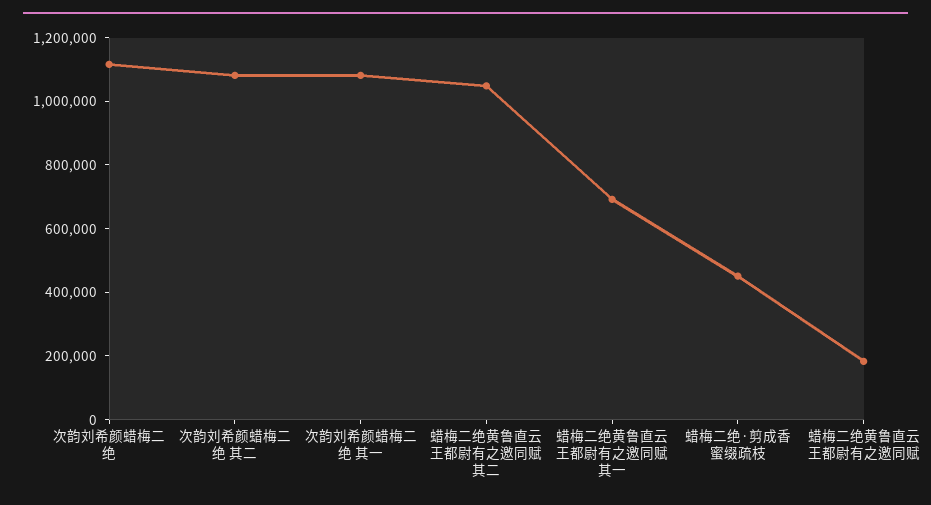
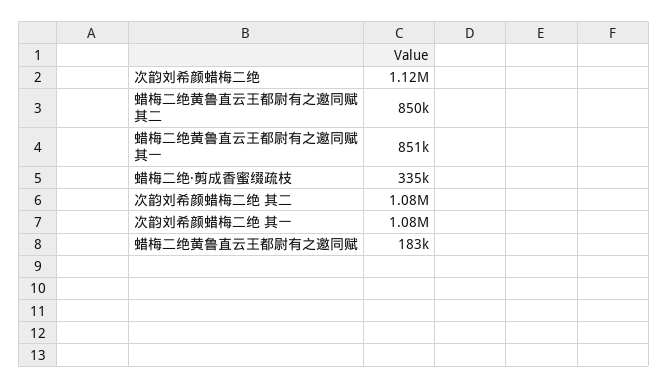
  {
    "次韵刘希颜蜡梅二绝": 1120000,
    "次韵刘希颜蜡梅二绝 其二": 1080000,
    "次韵刘希颜蜡梅二绝 其一": 1080000,
-   "蜡梅二绝黄鲁直云王都尉有之邀同赋 其二": 1050000,
+   "蜡梅二绝黄鲁直云王都尉有之邀同赋 其二": 850000,
-   "蜡梅二绝黄鲁直云王都尉有之邀同赋 其一": 700000,
+   "蜡梅二绝黄鲁直云王都尉有之邀同赋 其一": 851000,
-   "蜡梅二绝·剪成香蜜缀疏枝": 450000,
+   "蜡梅二绝·剪成香蜜缀疏枝": 335000,
    "蜡梅二绝黄鲁直云王都尉有之邀同赋": 183000
  }

